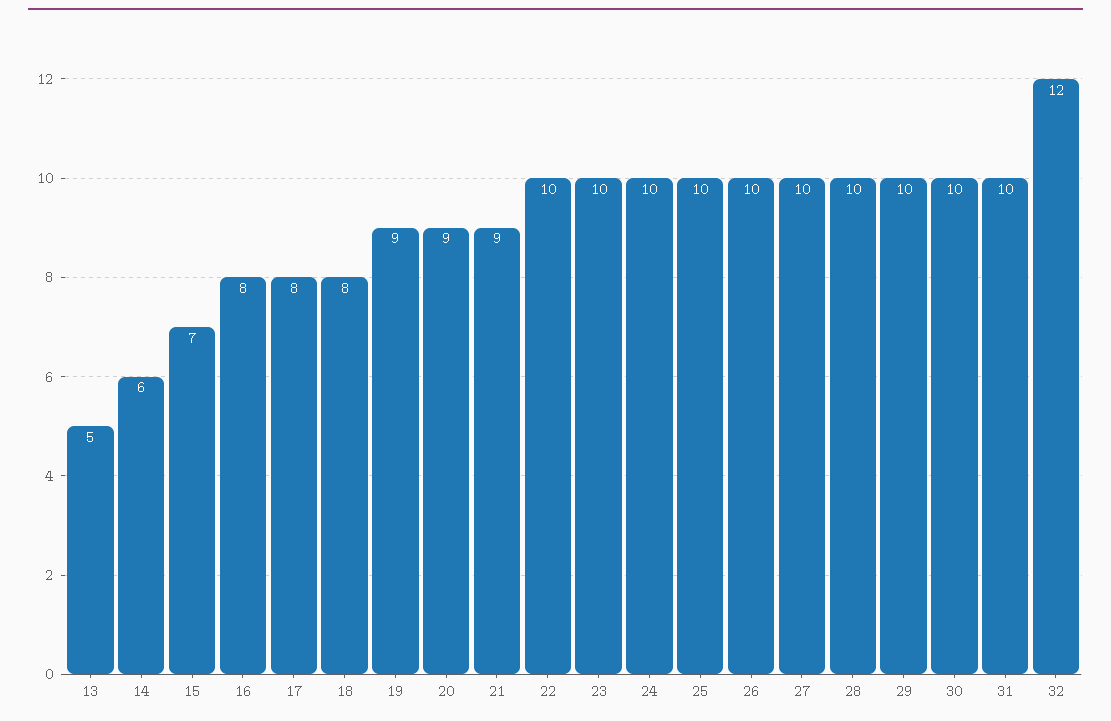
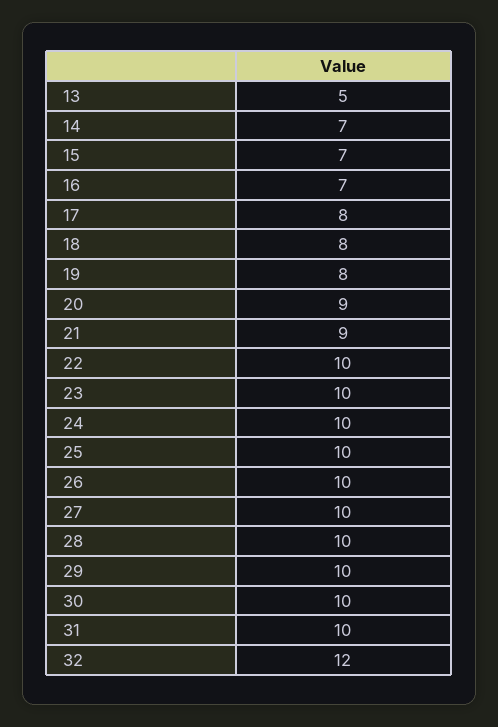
  {
    "13": 5,
-   "14": 6,
+   "14": 7,
    "15": 7,
-   "16": 8,
+   "16": 7,
    "17": 8,
    "18": 8,
-   "19": 9,
+   "19": 8,
    "20": 9,
    "21": 9,
    "22": 10,
    "23": 10,
    "24": 10,
    "25": 10,
    "26": 10,
    "27": 10,
    "28": 10,
    "29": 10,
    "30": 10,
    "31": 10,
    "32": 12
  }

